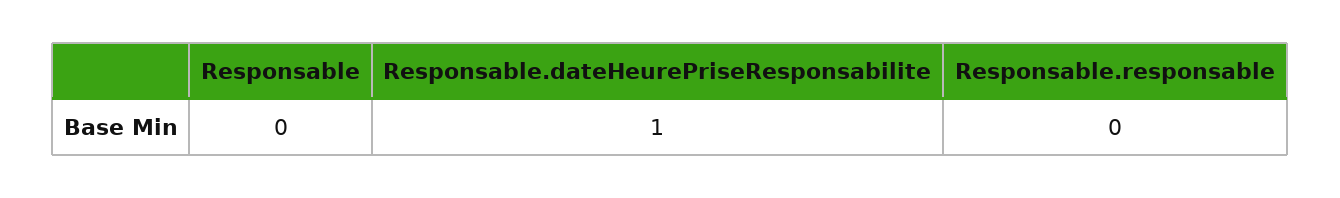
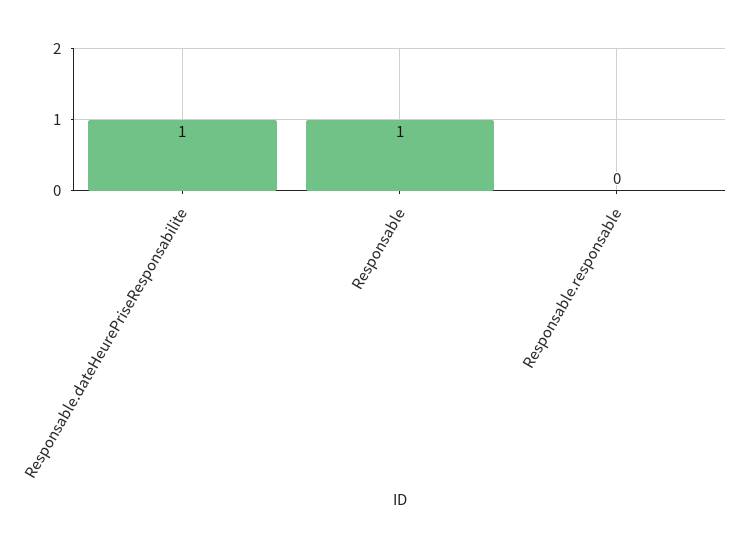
  {
-   "Responsable": 0,
+   "Responsable": 1,
    "Responsable.dateHeurePriseResponsabilite": 1,
    "Responsable.responsable": 0
  }

